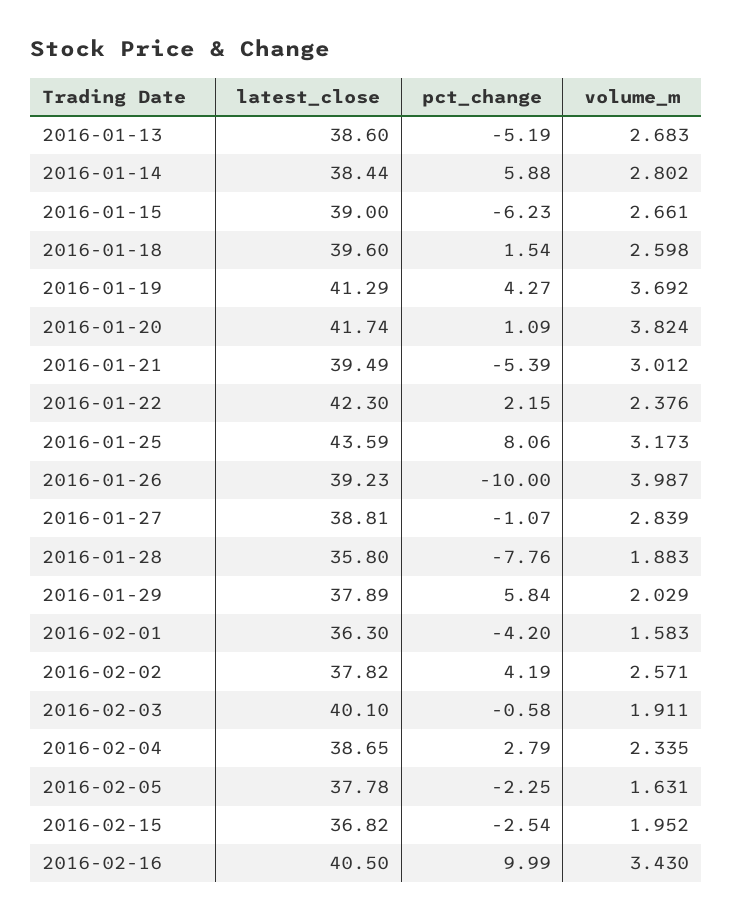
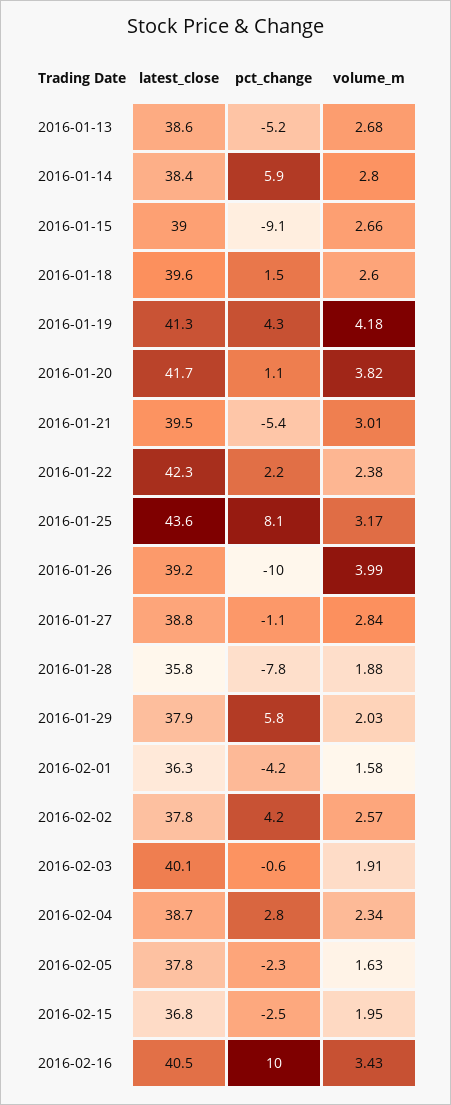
  {
    "latest_close": {
      "2016-01-13": 38.6,
      "2016-01-14": 38.44,
      "2016-01-15": 39,
      "2016-01-18": 39.6,
      "2016-01-19": 41.29,
      "2016-01-20": 41.74,
      "2016-01-21": 39.49,
      "2016-01-22": 42.3,
      "2016-01-25": 43.59,
      "2016-01-26": 39.23,
      "2016-01-27": 38.81,
      "2016-01-28": 35.8,
      "2016-01-29": 37.89,
      "2016-02-01": 36.3,
      "2016-02-02": 37.82,
      "2016-02-03": 40.1,
      "2016-02-04": 38.65,
      "2016-02-05": 37.78,
      "2016-02-15": 36.82,
      "2016-02-16": 40.5
    },
    "pct_change": {
      "2016-01-13": -5.19,
      "2016-01-14": 5.88,
-     "2016-01-15": -6.23,
+     "2016-01-15": -9.1,
      "2016-01-18": 1.54,
      "2016-01-19": 4.27,
      "2016-01-20": 1.09,
      "2016-01-21": -5.39,
      "2016-01-22": 2.15,
      "2016-01-25": 8.06,
      "2016-01-26": -10,
      "2016-01-27": -1.07,
      "2016-01-28": -7.76,
      "2016-01-29": 5.84,
      "2016-02-01": -4.2,
      "2016-02-02": 4.19,
      "2016-02-03": -0.58,
      "2016-02-04": 2.79,
      "2016-02-05": -2.25,
      "2016-02-15": -2.54,
      "2016-02-16": 9.99
    },
    "volume_m": {
      "2016-01-13": 2.683,
      "2016-01-14": 2.802,
      "2016-01-15": 2.661,
      "2016-01-18": 2.598,
-     "2016-01-19": 3.692,
+     "2016-01-19": 4.18,
      "2016-01-20": 3.824,
      "2016-01-21": 3.012,
      "2016-01-22": 2.376,
      "2016-01-25": 3.173,
      "2016-01-26": 3.987,
      "2016-01-27": 2.839,
      "2016-01-28": 1.883,
      "2016-01-29": 2.029,
      "2016-02-01": 1.583,
      "2016-02-02": 2.571,
      "2016-02-03": 1.911,
      "2016-02-04": 2.335,
      "2016-02-05": 1.631,
      "2016-02-15": 1.952,
      "2016-02-16": 3.43
    }
  }

